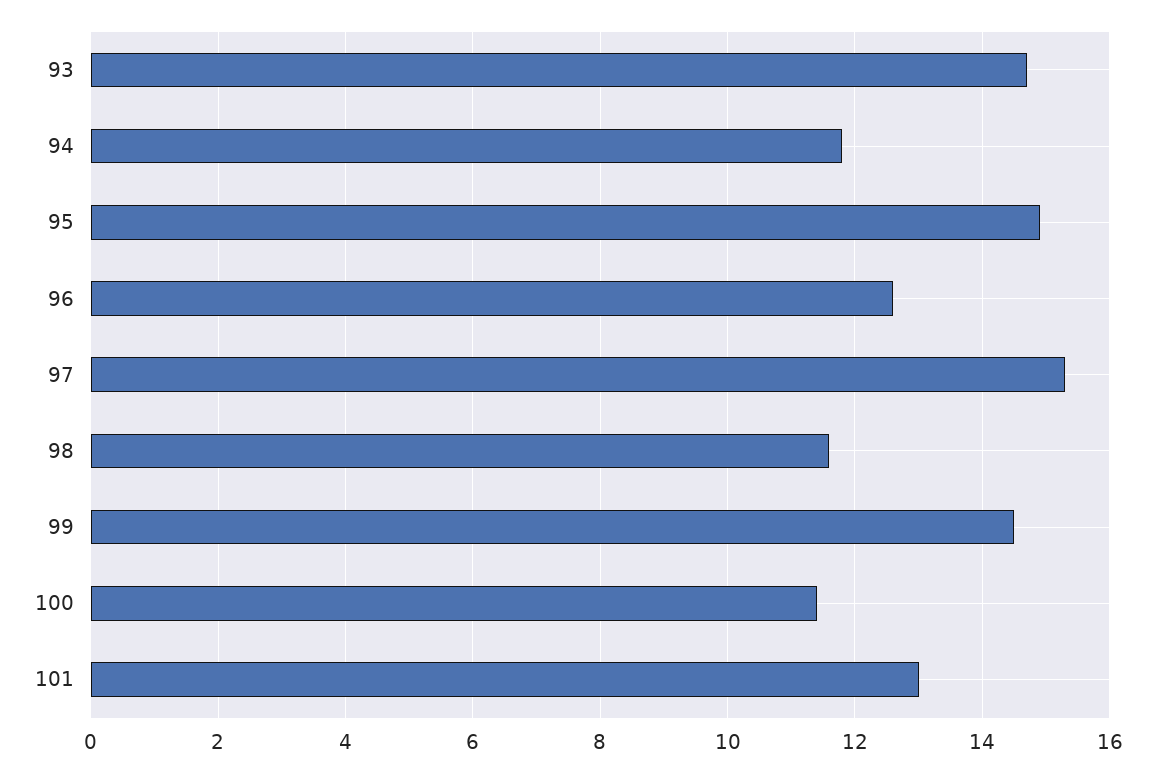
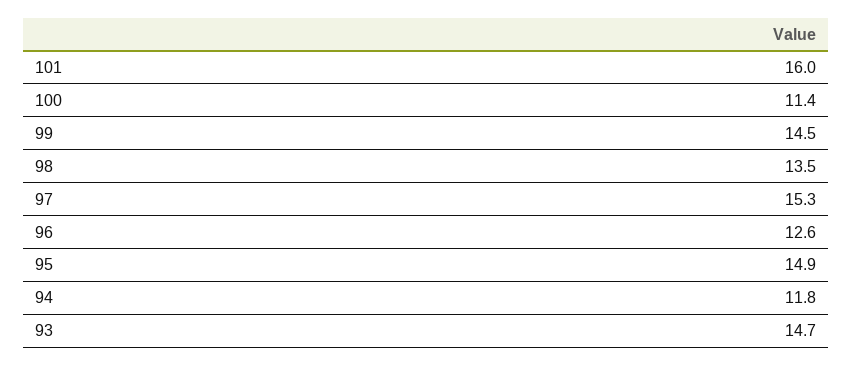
  {
    "93": 14.7,
    "94": 11.8,
    "95": 14.9,
    "96": 12.6,
    "97": 15.3,
-   "98": 11.5,
+   "98": 13.5,
    "99": 14.5,
    "100": 11.4,
-   "101": 13
+   "101": 16
  }

